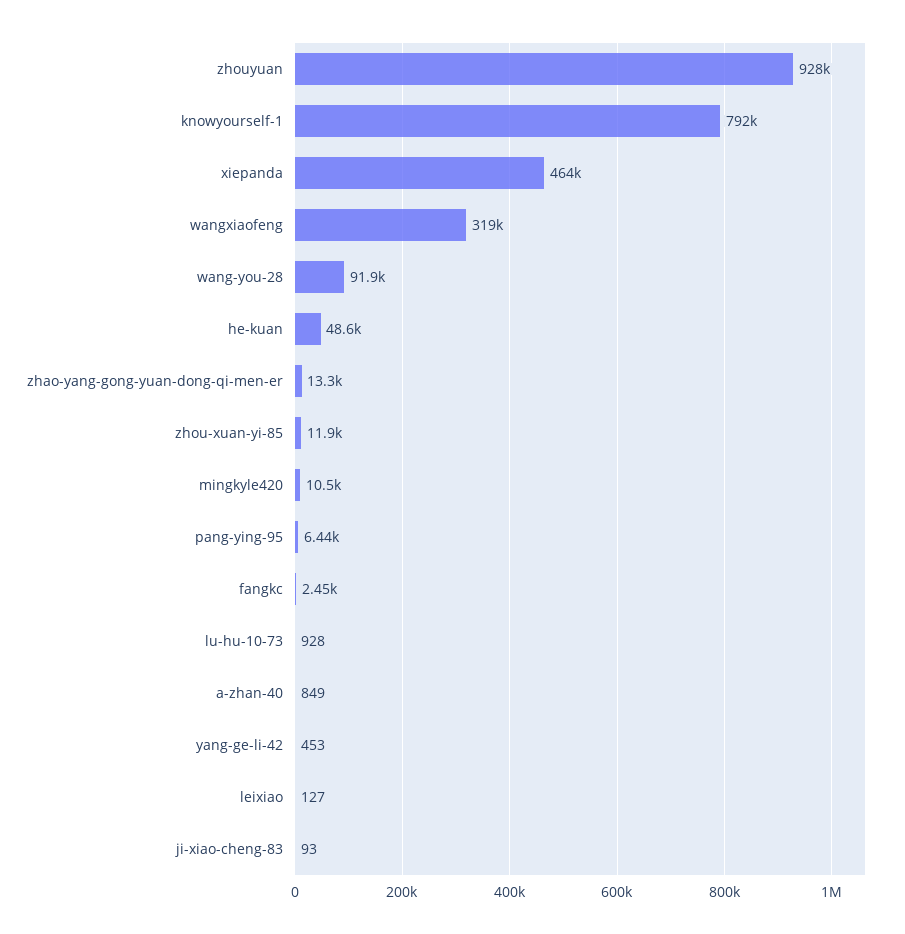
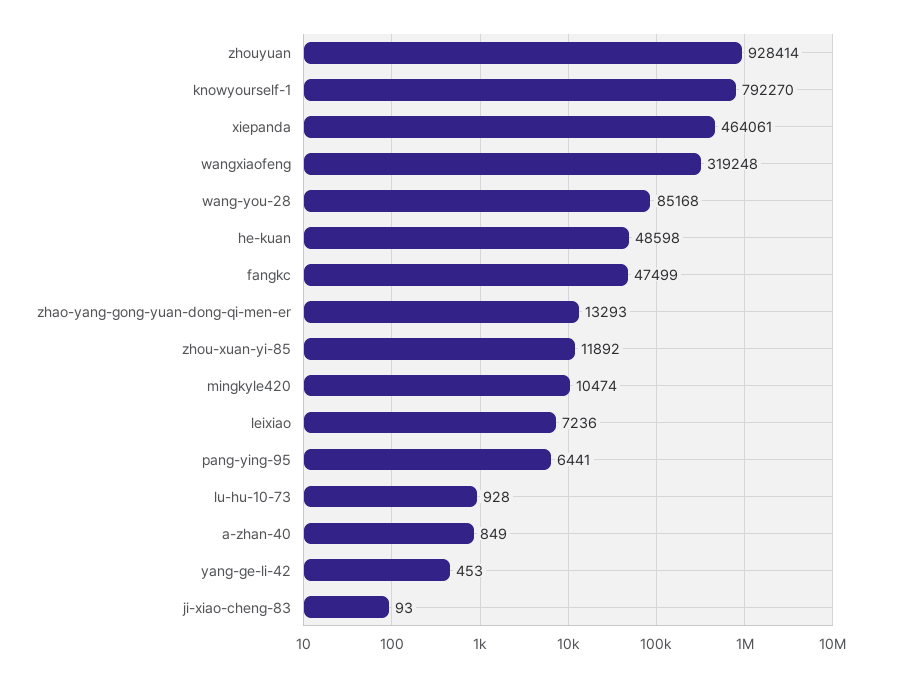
  {
    "zhouyuan": 928414,
    "knowyourself-1": 792270,
    "xiepanda": 464061,
    "wangxiaofeng": 319248,
-   "wang-you-28": 91900,
+   "wang-you-28": 85168,
    "he-kuan": 48598,
    "zhao-yang-gong-yuan-dong-qi-men-er": 13293,
    "zhou-xuan-yi-85": 11892,
    "mingkyle420": 10474,
    "pang-ying-95": 6441,
-   "fangkc": 2450,
+   "fangkc": 47499,
    "lu-hu-10-73": 928,
    "a-zhan-40": 849,
    "yang-ge-li-42": 453,
-   "leixiao": 127,
+   "leixiao": 7236,
    "ji-xiao-cheng-83": 93
  }

